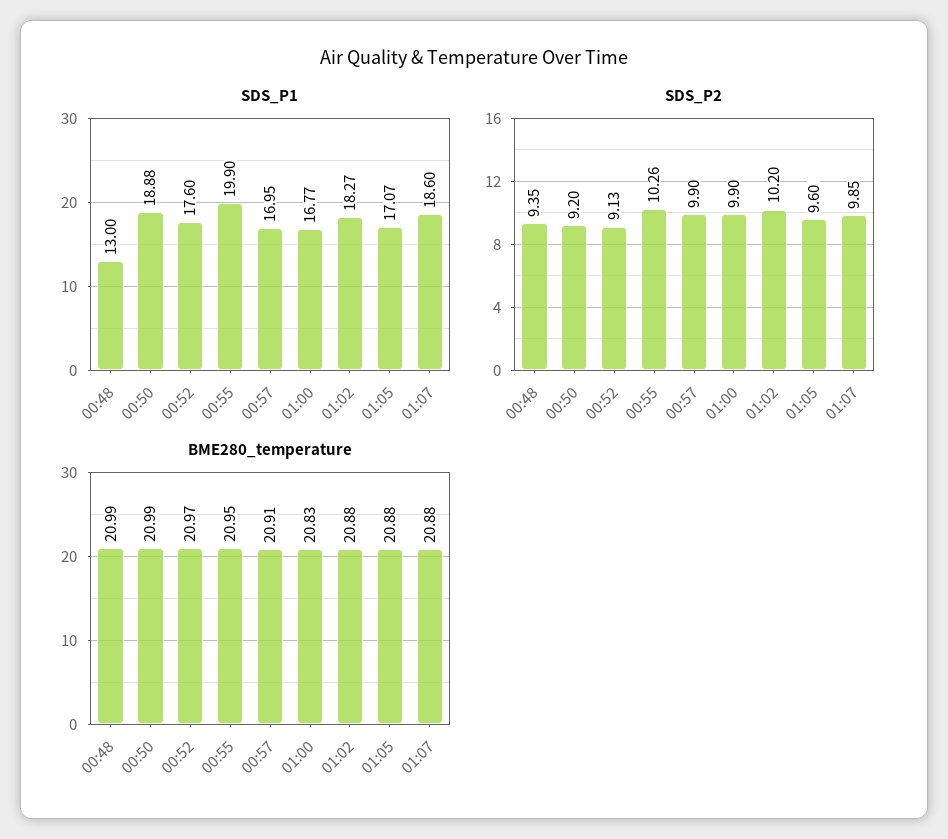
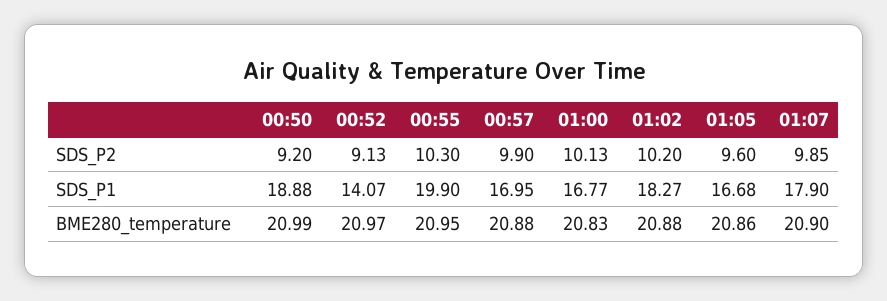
  {
    "SDS_P1": {
-     "00:48": 13,
      "00:50": 18.88,
-     "00:52": 17.6,
+     "00:52": 14.07,
      "00:55": 19.9,
      "00:57": 16.95,
      "01:00": 16.77,
      "01:02": 18.27,
-     "01:05": 17.07,
+     "01:05": 16.68,
-     "01:07": 18.6
+     "01:07": 17.9
    },
    "SDS_P2": {
-     "00:48": 9.35,
      "00:50": 9.2,
      "00:52": 9.13,
-     "00:55": 10.26,
+     "00:55": 10.3,
      "00:57": 9.9,
-     "01:00": 9.9,
+     "01:00": 10.13,
      "01:02": 10.2,
      "01:05": 9.6,
      "01:07": 9.85
    },
    "BME280_temperature": {
-     "00:48": 20.99,
      "00:50": 20.99,
      "00:52": 20.97,
      "00:55": 20.95,
-     "00:57": 20.91,
+     "00:57": 20.88,
      "01:00": 20.83,
      "01:02": 20.88,
-     "01:05": 20.88,
+     "01:05": 20.86,
-     "01:07": 20.88
+     "01:07": 20.9
    }
  }

